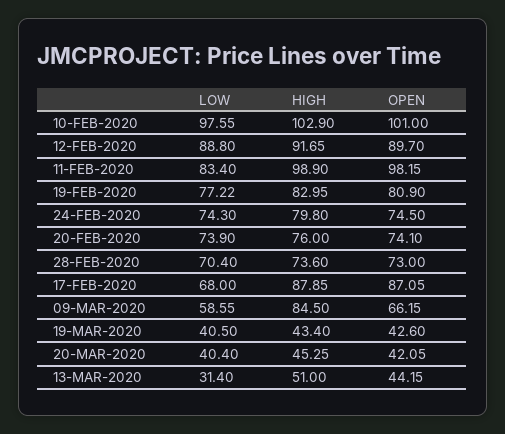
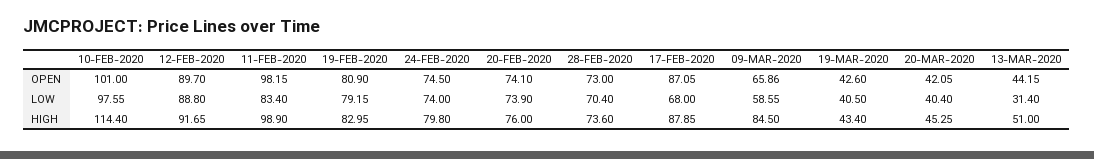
  {
    "LOW": {
      "10-FEB-2020": 97.55,
      "12-FEB-2020": 88.8,
      "11-FEB-2020": 83.4,
-     "19-FEB-2020": 77.22,
+     "19-FEB-2020": 79.15,
-     "24-FEB-2020": 74.3,
+     "24-FEB-2020": 74,
      "20-FEB-2020": 73.9,
      "28-FEB-2020": 70.4,
      "17-FEB-2020": 68,
      "09-MAR-2020": 58.55,
      "19-MAR-2020": 40.5,
      "20-MAR-2020": 40.4,
      "13-MAR-2020": 31.4
    },
    "HIGH": {
-     "10-FEB-2020": 102.9,
+     "10-FEB-2020": 114.4,
      "12-FEB-2020": 91.65,
      "11-FEB-2020": 98.9,
      "19-FEB-2020": 82.95,
      "24-FEB-2020": 79.8,
      "20-FEB-2020": 76,
      "28-FEB-2020": 73.6,
      "17-FEB-2020": 87.85,
      "09-MAR-2020": 84.5,
      "19-MAR-2020": 43.4,
      "20-MAR-2020": 45.25,
      "13-MAR-2020": 51
    },
    "OPEN": {
      "10-FEB-2020": 101,
      "12-FEB-2020": 89.7,
      "11-FEB-2020": 98.15,
      "19-FEB-2020": 80.9,
      "24-FEB-2020": 74.5,
      "20-FEB-2020": 74.1,
      "28-FEB-2020": 73,
      "17-FEB-2020": 87.05,
-     "09-MAR-2020": 66.15,
+     "09-MAR-2020": 65.86,
      "19-MAR-2020": 42.6,
      "20-MAR-2020": 42.05,
      "13-MAR-2020": 44.15
    }
  }

